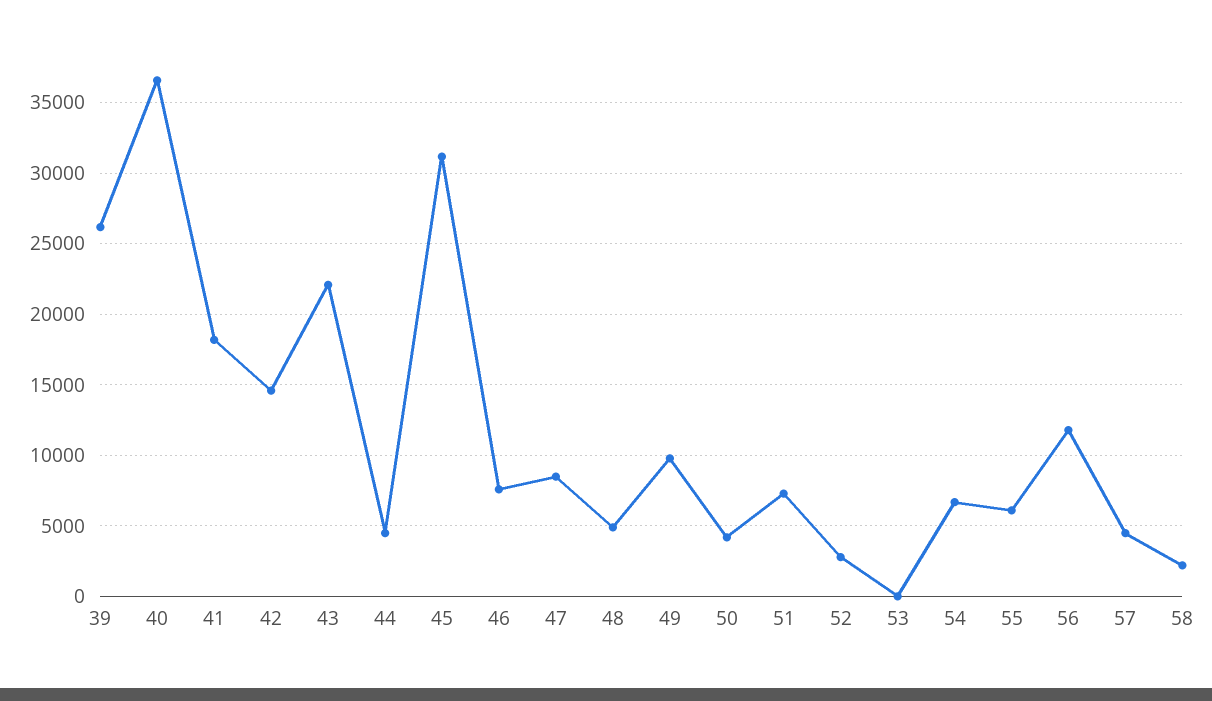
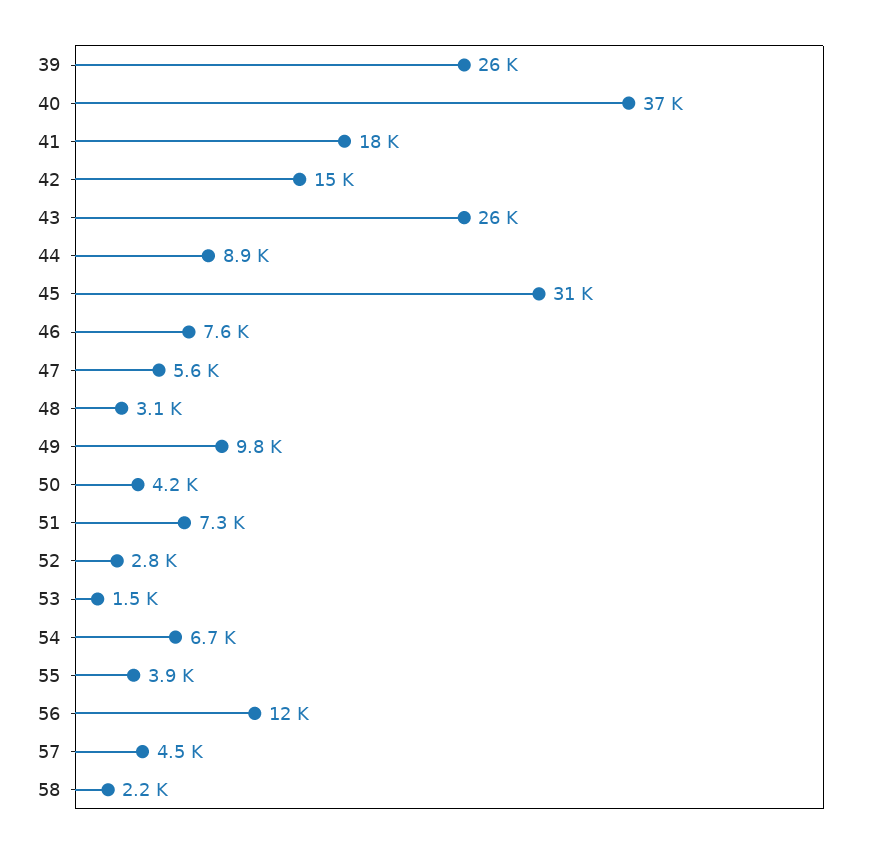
  {
    "39": 26000,
    "40": 37000,
    "41": 18000,
    "42": 15000,
-   "43": 22000,
+   "43": 26000,
-   "44": 4500,
+   "44": 8900,
    "45": 31000,
    "46": 7600,
-   "47": 8500,
+   "47": 5600,
-   "48": 5000,
+   "48": 3100,
    "49": 9800,
    "50": 4200,
    "51": 7300,
    "52": 2800,
-   "53": 0,
+   "53": 1500,
    "54": 6700,
-   "55": 6000,
+   "55": 3900,
    "56": 12000,
    "57": 4500,
    "58": 2200
  }

